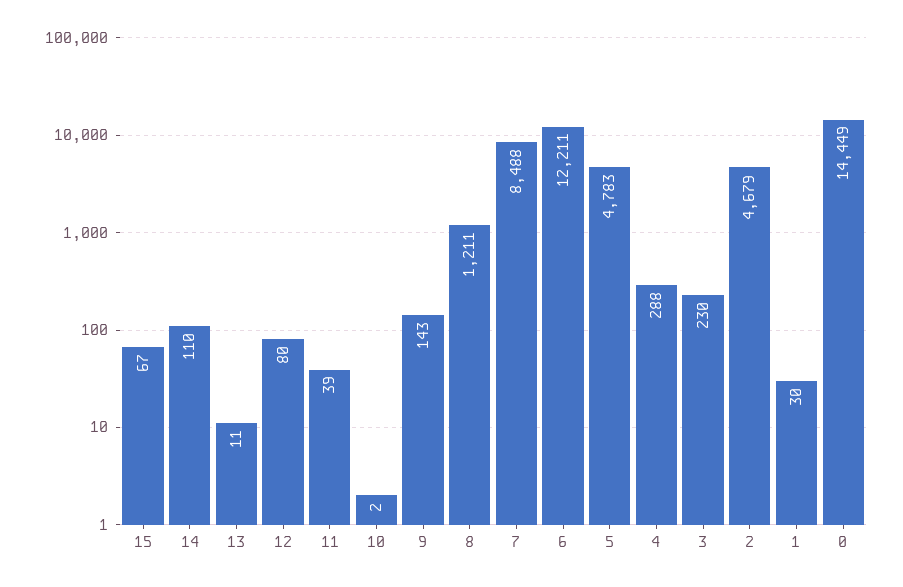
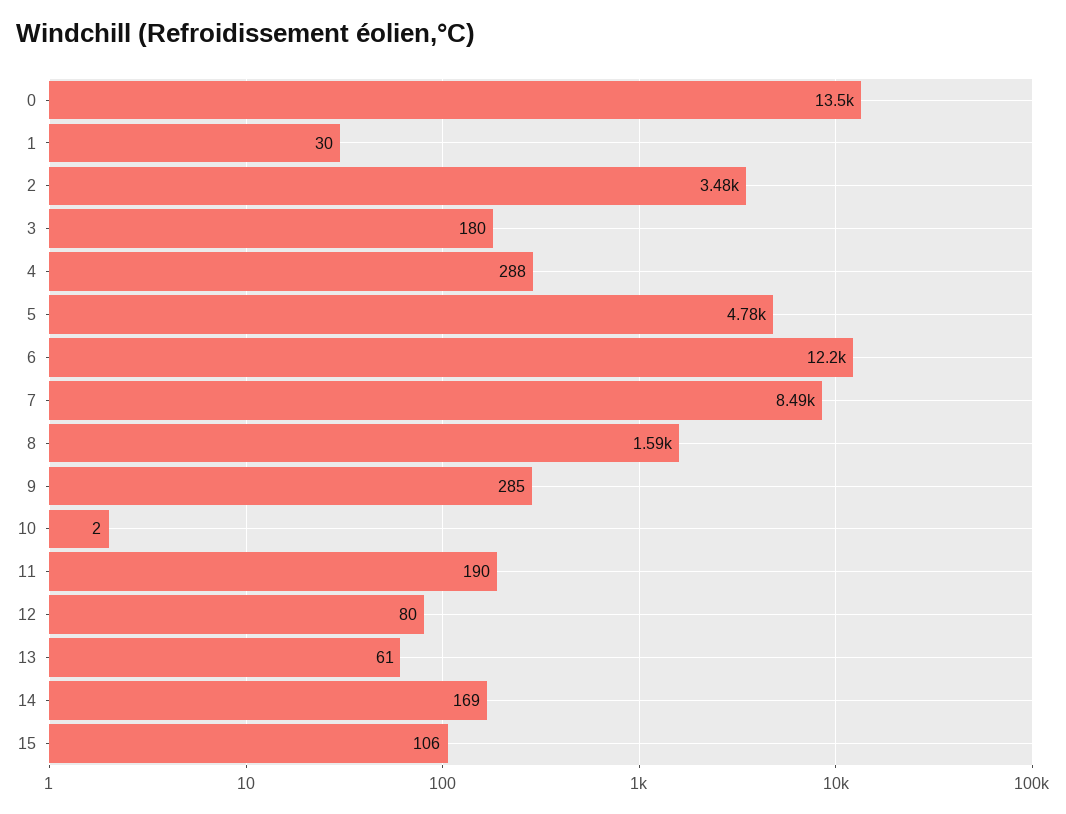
  {
-   "15": 67,
+   "15": 106,
-   "14": 110,
+   "14": 169,
-   "13": 11,
+   "13": 61,
    "12": 80,
-   "11": 39,
+   "11": 190,
    "10": 2,
-   "9": 143,
+   "9": 285,
-   "8": 1211,
+   "8": 1590,
    "7": 8488,
    "6": 12211,
    "5": 4783,
    "4": 288,
-   "3": 230,
+   "3": 180,
-   "2": 4679,
+   "2": 3480,
    "1": 30,
-   "0": 14449
+   "0": 13500
  }

